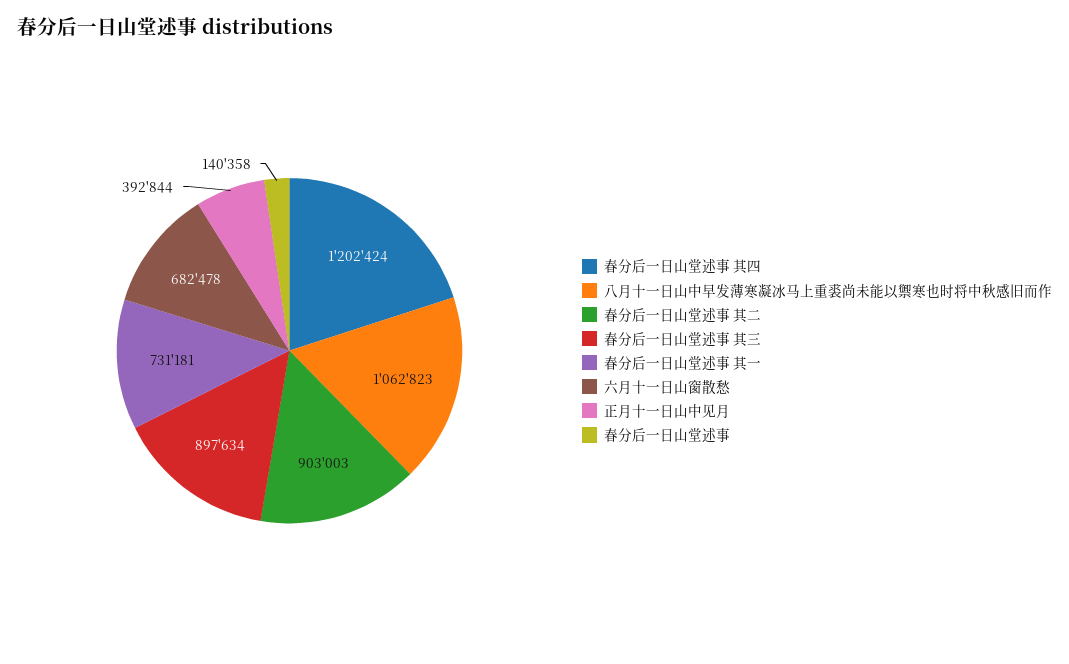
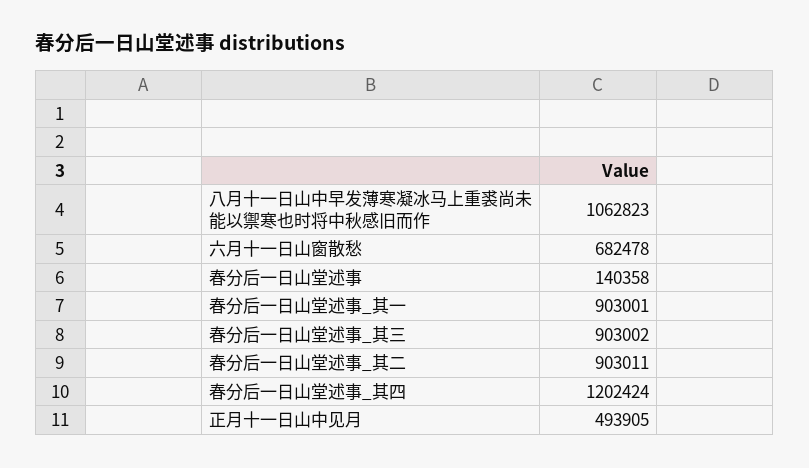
  {
    "春分后一日山堂述事 其四": 1202424,
    "八月十一日山中早发薄寒凝冰马上重裘尚未能以禦寒也时将中秋感旧而作": 1062823,
-   "春分后一日山堂述事 其二": 903003,
+   "春分后一日山堂述事 其二": 903011,
-   "春分后一日山堂述事 其三": 897634,
+   "春分后一日山堂述事 其三": 903002,
-   "春分后一日山堂述事 其一": 731181,
+   "春分后一日山堂述事 其一": 903001,
    "六月十一日山窗散愁": 682478,
-   "正月十一日山中见月": 392844,
+   "正月十一日山中见月": 493905,
    "春分后一日山堂述事": 140358
  }

